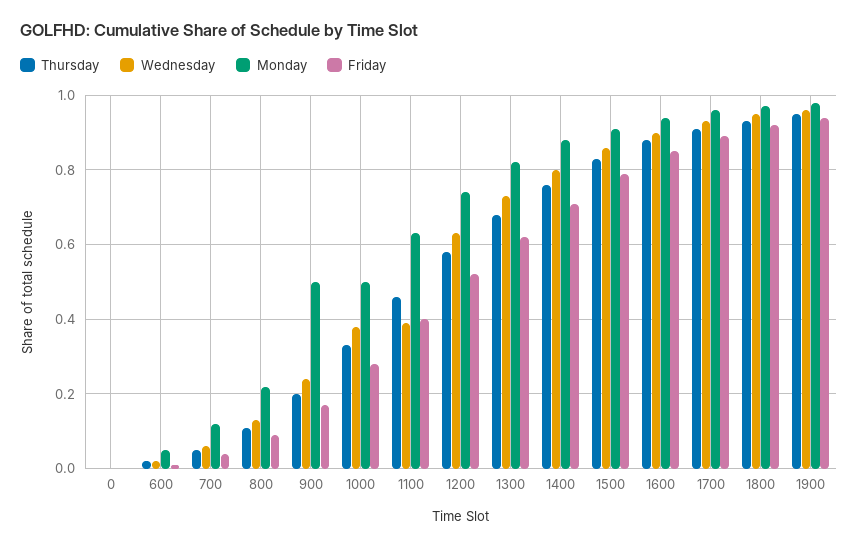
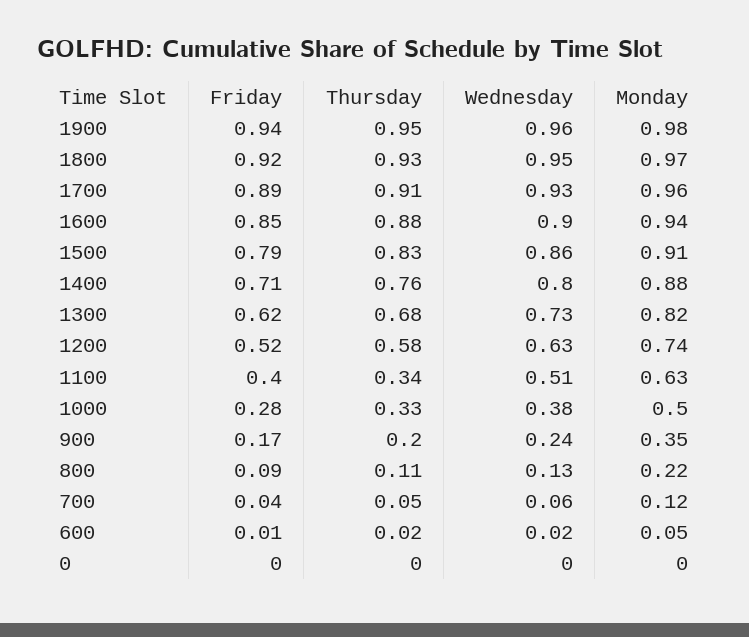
  {
    "Thursday": {
      "0": 0,
      "600": 0.02,
      "700": 0.05,
      "800": 0.11,
      "900": 0.2,
      "1000": 0.33,
-     "1100": 0.45,
+     "1100": 0.34,
      "1200": 0.58,
      "1300": 0.68,
      "1400": 0.76,
      "1500": 0.83,
      "1600": 0.88,
      "1700": 0.91,
      "1800": 0.93,
      "1900": 0.95
    },
    "Wednesday": {
      "0": 0,
      "600": 0.02,
      "700": 0.06,
      "800": 0.13,
      "900": 0.24,
      "1000": 0.38,
-     "1100": 0.4,
+     "1100": 0.51,
      "1200": 0.63,
      "1300": 0.73,
      "1400": 0.8,
      "1500": 0.86,
      "1600": 0.9,
      "1700": 0.93,
      "1800": 0.95,
      "1900": 0.96
    },
    "Monday": {
      "0": 0,
      "600": 0.05,
      "700": 0.12,
      "800": 0.22,
-     "900": 0.5,
+     "900": 0.35,
      "1000": 0.5,
      "1100": 0.63,
      "1200": 0.74,
      "1300": 0.82,
      "1400": 0.88,
      "1500": 0.91,
      "1600": 0.94,
      "1700": 0.96,
      "1800": 0.97,
      "1900": 0.98
    },
    "Friday": {
      "0": 0,
      "600": 0.01,
      "700": 0.04,
      "800": 0.09,
      "900": 0.17,
      "1000": 0.28,
      "1100": 0.4,
      "1200": 0.52,
      "1300": 0.62,
      "1400": 0.71,
      "1500": 0.79,
      "1600": 0.85,
      "1700": 0.89,
      "1800": 0.92,
      "1900": 0.94
    }
  }

